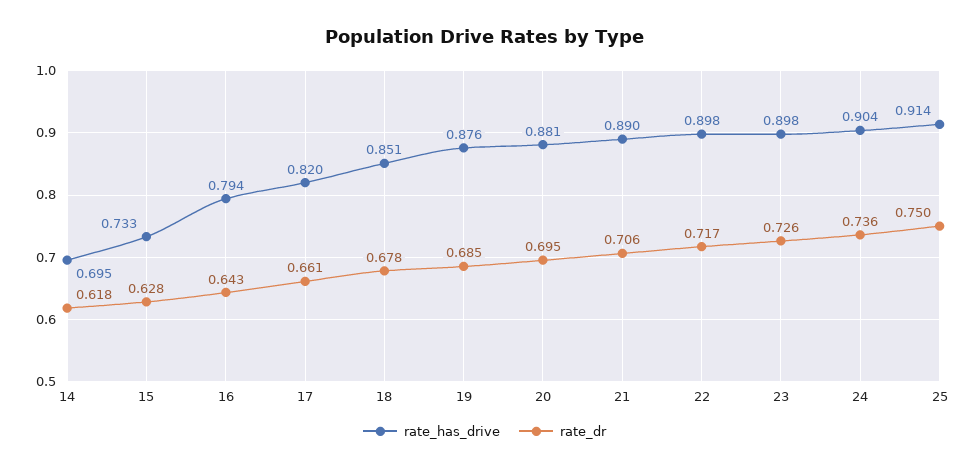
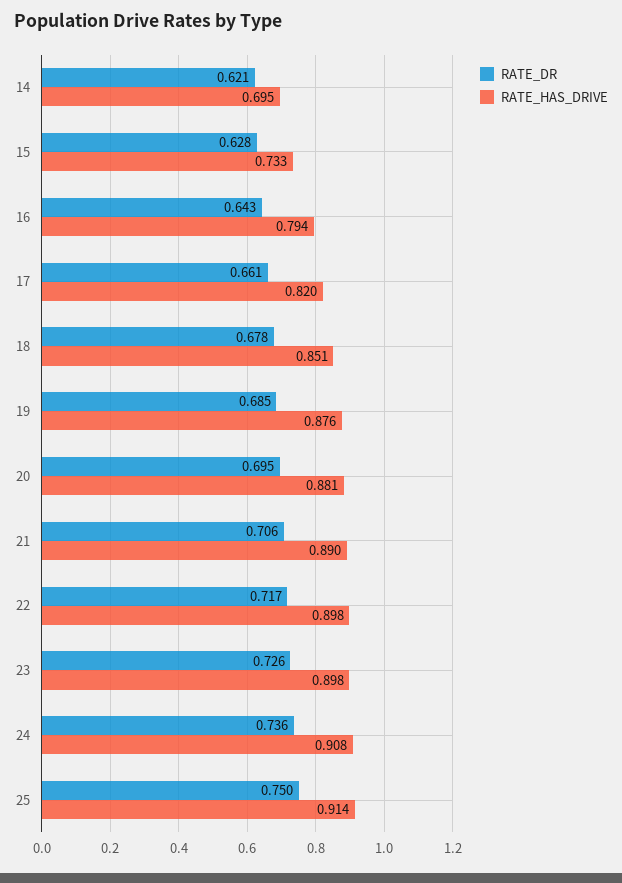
  {
    "rate_has_drive": {
      "14": 0.695,
      "15": 0.733,
      "16": 0.794,
      "17": 0.82,
      "18": 0.851,
      "19": 0.876,
      "20": 0.881,
      "21": 0.89,
      "22": 0.898,
      "23": 0.898,
-     "24": 0.904,
+     "24": 0.908,
      "25": 0.914
    },
    "rate_dr": {
-     "14": 0.618,
+     "14": 0.621,
      "15": 0.628,
      "16": 0.643,
      "17": 0.661,
      "18": 0.678,
      "19": 0.685,
      "20": 0.695,
      "21": 0.706,
      "22": 0.717,
      "23": 0.726,
      "24": 0.736,
      "25": 0.75
    }
  }

